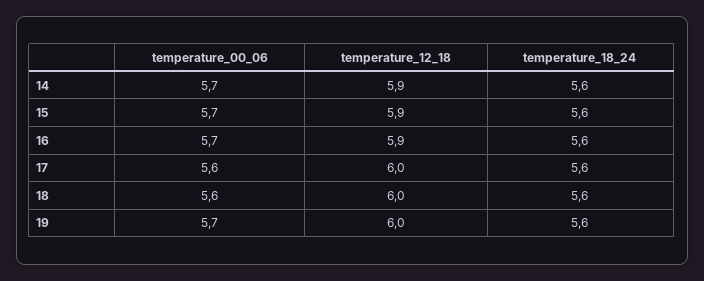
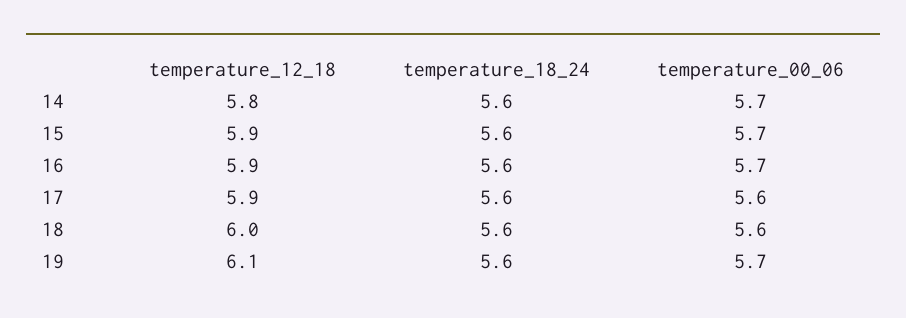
  {
    "temperature_00_06": {
      "14": 5.7,
      "15": 5.7,
      "16": 5.7,
      "17": 5.6,
      "18": 5.6,
      "19": 5.7
    },
    "temperature_12_18": {
-     "14": 5.9,
+     "14": 5.8,
      "15": 5.9,
      "16": 5.9,
-     "17": 6,
+     "17": 5.9,
      "18": 6,
-     "19": 6
+     "19": 6.1
    },
    "temperature_18_24": {
      "14": 5.6,
      "15": 5.6,
      "16": 5.6,
      "17": 5.6,
      "18": 5.6,
      "19": 5.6
    }
  }

